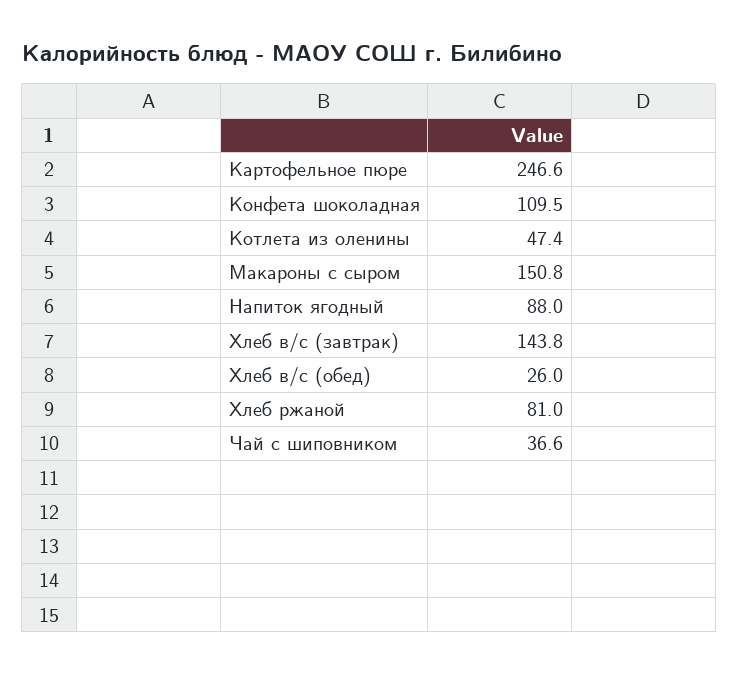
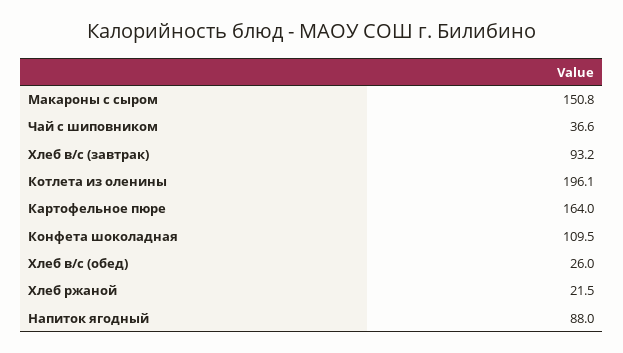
  {
-   "Картофельное пюре": 246.6,
+   "Картофельное пюре": 164,
    "Конфета шоколадная": 109.5,
-   "Котлета из оленины": 47.4,
+   "Котлета из оленины": 196.1,
    "Макароны с сыром": 150.8,
    "Напиток ягодный": 88,
-   "Хлеб в/с (завтрак)": 143.8,
+   "Хлеб в/с (завтрак)": 93.2,
    "Хлеб в/с (обед)": 26,
-   "Хлеб ржаной": 81,
+   "Хлеб ржаной": 21.5,
    "Чай с шиповником": 36.6
  }

